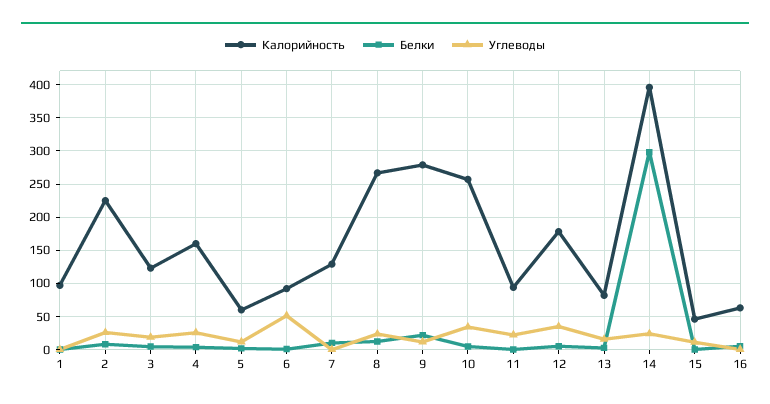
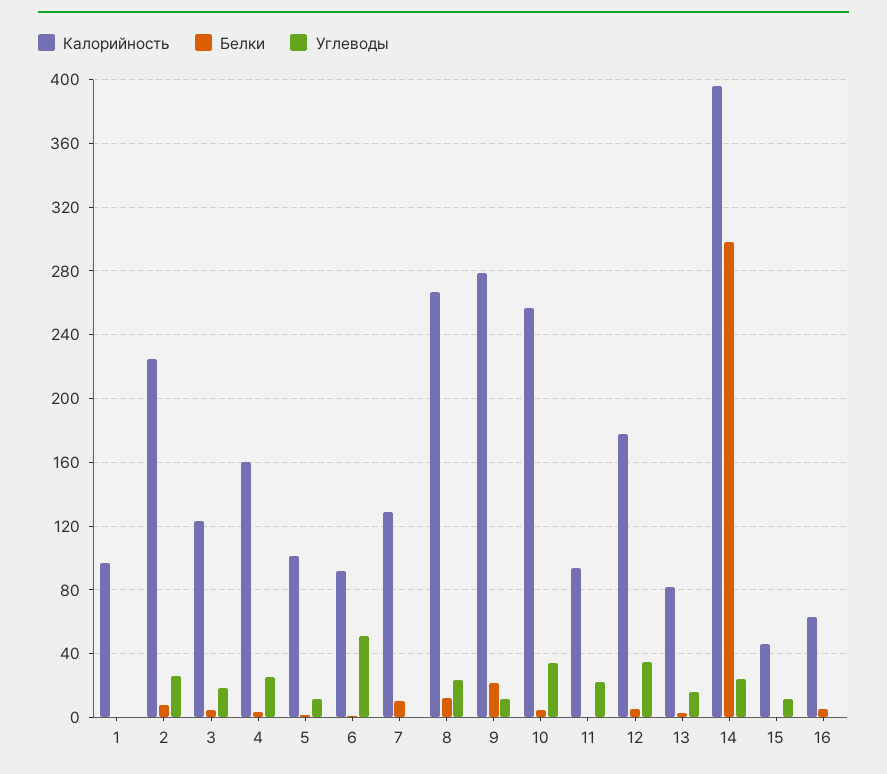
  {
    "Калорийность": {
      "1": 95,
      "2": 225,
      "3": 125,
      "4": 160,
-     "5": 60,
+     "5": 100,
      "6": 90,
      "7": 130,
      "8": 265,
      "9": 280,
      "10": 255,
      "11": 95,
      "12": 180,
      "13": 80,
      "14": 395,
      "15": 45,
      "16": 65
    },
    "Белки": {
      "1": 0,
      "2": 10,
      "3": 5,
      "4": 5,
      "5": 0,
      "6": 0,
      "7": 10,
      "8": 10,
      "9": 20,
      "10": 5,
      "11": 0,
      "12": 5,
      "13": 5,
      "14": 300,
      "15": 0,
      "16": 5
    },
    "Углеводы": {
      "1": 0,
      "2": 25,
      "3": 20,
      "4": 25,
      "5": 10,
      "6": 50,
      "7": 0,
      "8": 25,
      "9": 10,
      "10": 35,
      "11": 20,
      "12": 35,
      "13": 15,
      "14": 25,
      "15": 10,
      "16": 0
    }
  }

